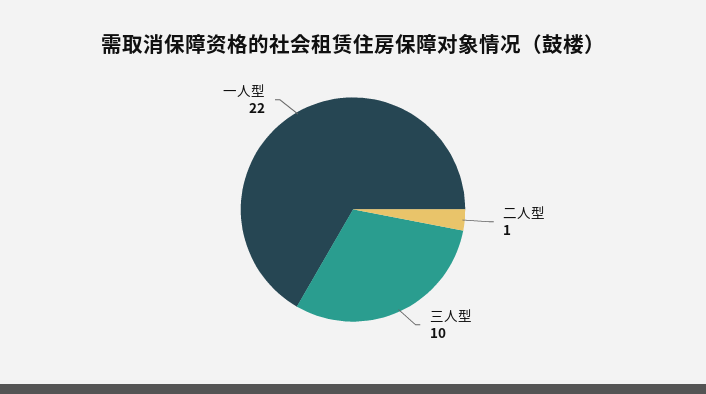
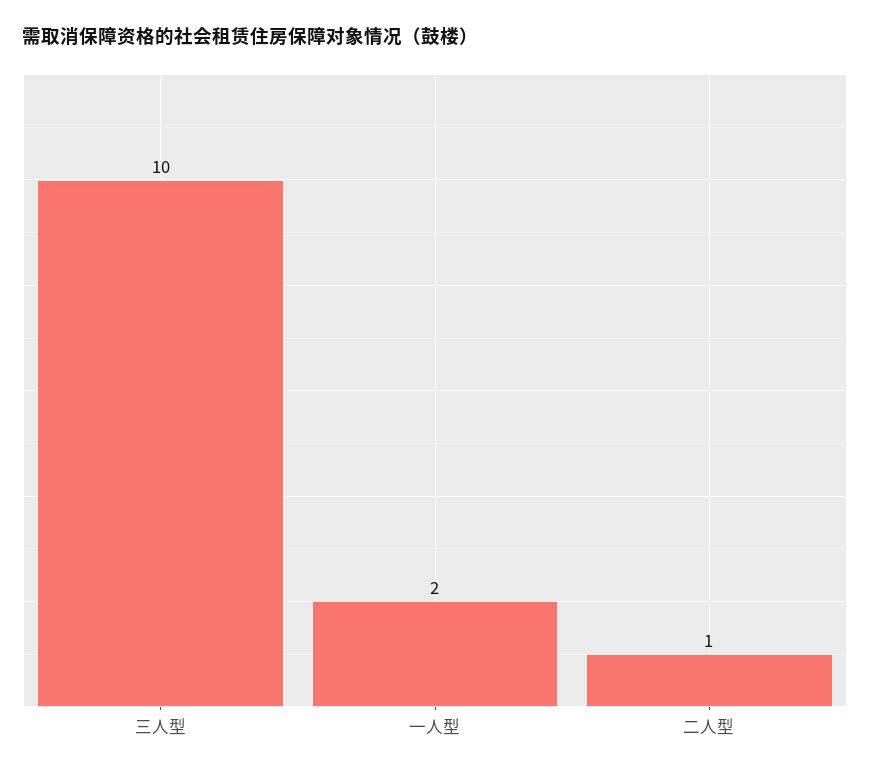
  {
    "二人型": 1,
    "三人型": 10,
-   "一人型": 22
+   "一人型": 2
  }

